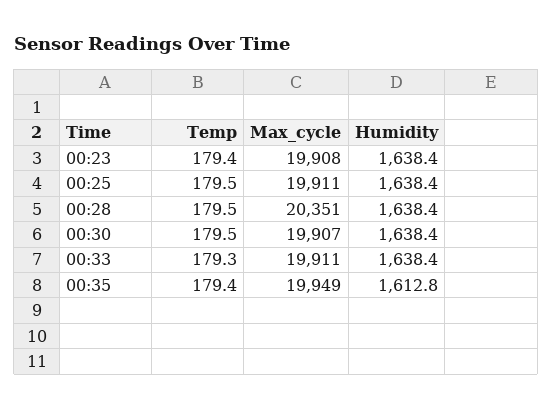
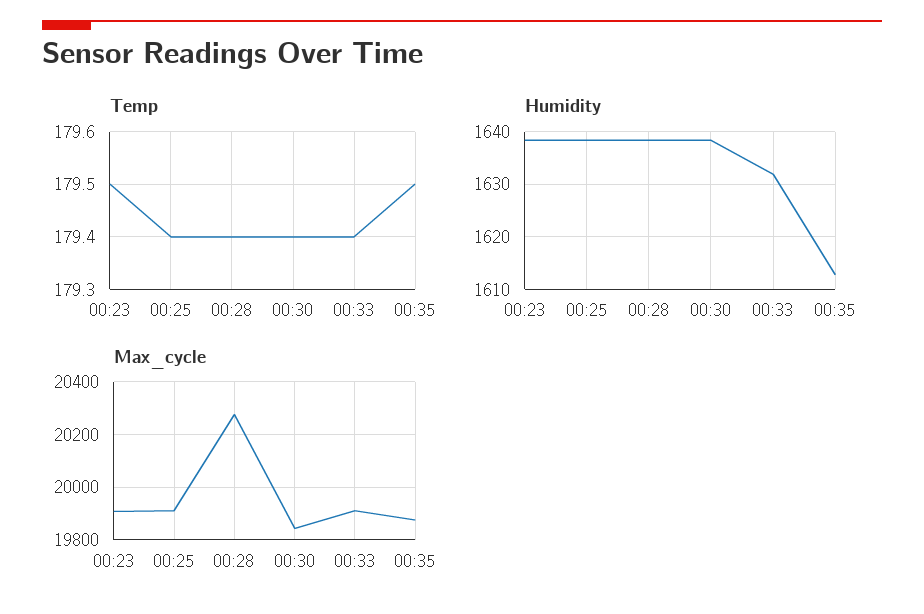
  {
    "Temp": {
-     "00:23": 179.4,
+     "00:23": 179.5,
-     "00:25": 179.5,
+     "00:25": 179.4,
-     "00:28": 179.5,
+     "00:28": 179.4,
-     "00:30": 179.5,
+     "00:30": 179.4,
-     "00:33": 179.3,
+     "00:33": 179.4,
-     "00:35": 179.4
+     "00:35": 179.5
    },
    "Max_cycle": {
      "00:23": 19908,
      "00:25": 19911,
-     "00:28": 20351,
+     "00:28": 20275,
-     "00:30": 19907,
+     "00:30": 19850,
      "00:33": 19911,
-     "00:35": 19949
+     "00:35": 19875
    },
    "Humidity": {
      "00:23": 1638.4,
      "00:25": 1638.4,
      "00:28": 1638.4,
      "00:30": 1638.4,
-     "00:33": 1638.4,
+     "00:33": 1632,
      "00:35": 1612.8
    }
  }

